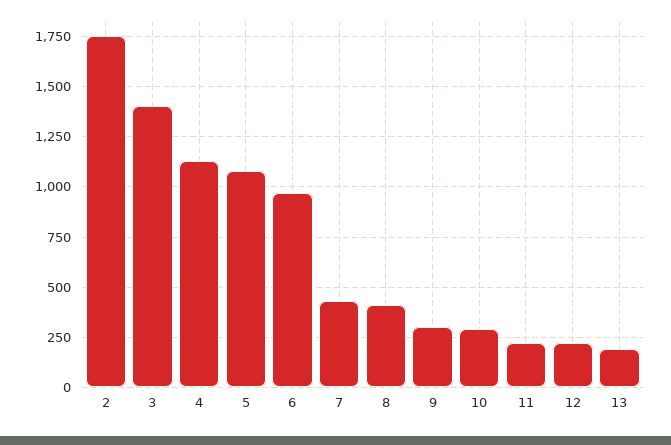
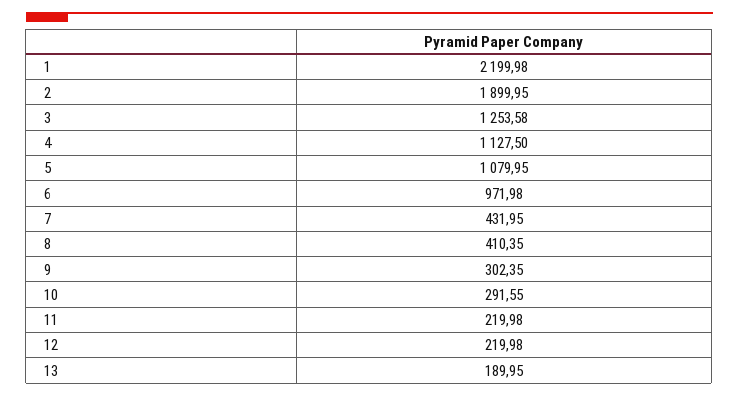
  {
-   "2": 1750,
+   "2": 1899.95,
-   "3": 1400,
+   "3": 1253.58,
    "4": 1127.5,
    "5": 1079.95,
    "6": 971.98,
    "7": 431.95,
    "8": 410.35,
    "9": 302.35,
    "10": 291.55,
    "11": 219.98,
    "12": 219.98,
-   "13": 189.95
+   "13": 189.95,
+   "1": 2199.98
  }

